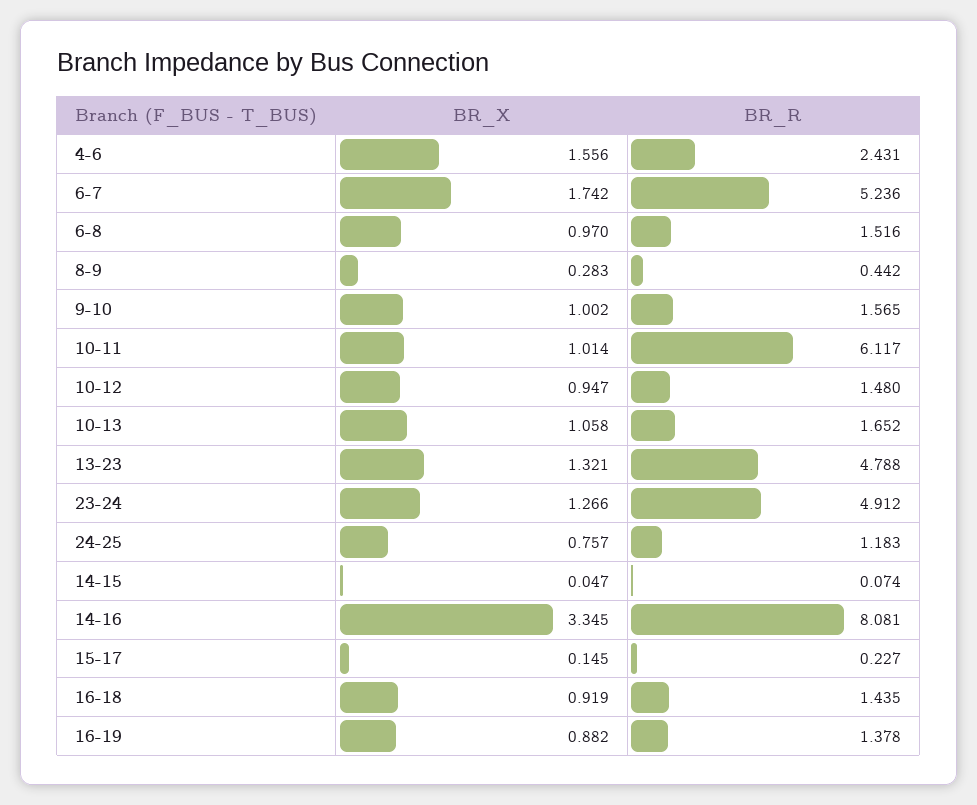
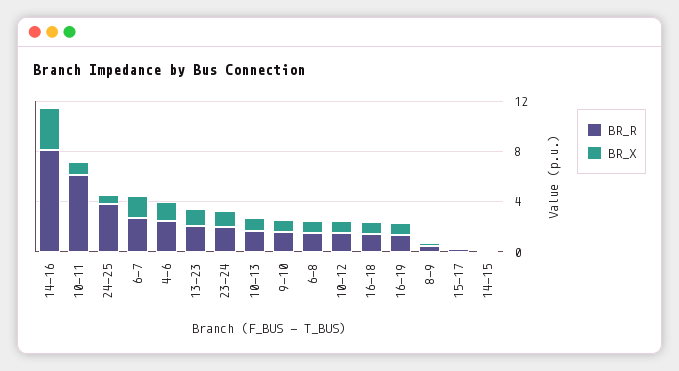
  {
    "BR_X": {
      "4-6": 1.556,
      "6-7": 1.742,
      "6-8": 0.97,
      "8-9": 0.283,
      "9-10": 1.002,
      "10-11": 1.014,
      "10-12": 0.947,
      "10-13": 1.058,
      "13-23": 1.321,
      "23-24": 1.266,
      "24-25": 0.757,
      "14-15": 0.047,
      "14-16": 3.345,
      "15-17": 0.145,
      "16-18": 0.919,
      "16-19": 0.882
    },
    "BR_R": {
      "4-6": 2.431,
-     "6-7": 5.236,
+     "6-7": 3,
      "6-8": 1.516,
      "8-9": 0.442,
      "9-10": 1.565,
      "10-11": 6.117,
      "10-12": 1.48,
      "10-13": 1.652,
-     "13-23": 4.788,
+     "13-23": 2,
-     "23-24": 4.912,
+     "23-24": 2,
-     "24-25": 1.183,
+     "24-25": 4,
      "14-15": 0.074,
      "14-16": 8.081,
      "15-17": 0.227,
      "16-18": 1.435,
      "16-19": 1.378
    }
  }

